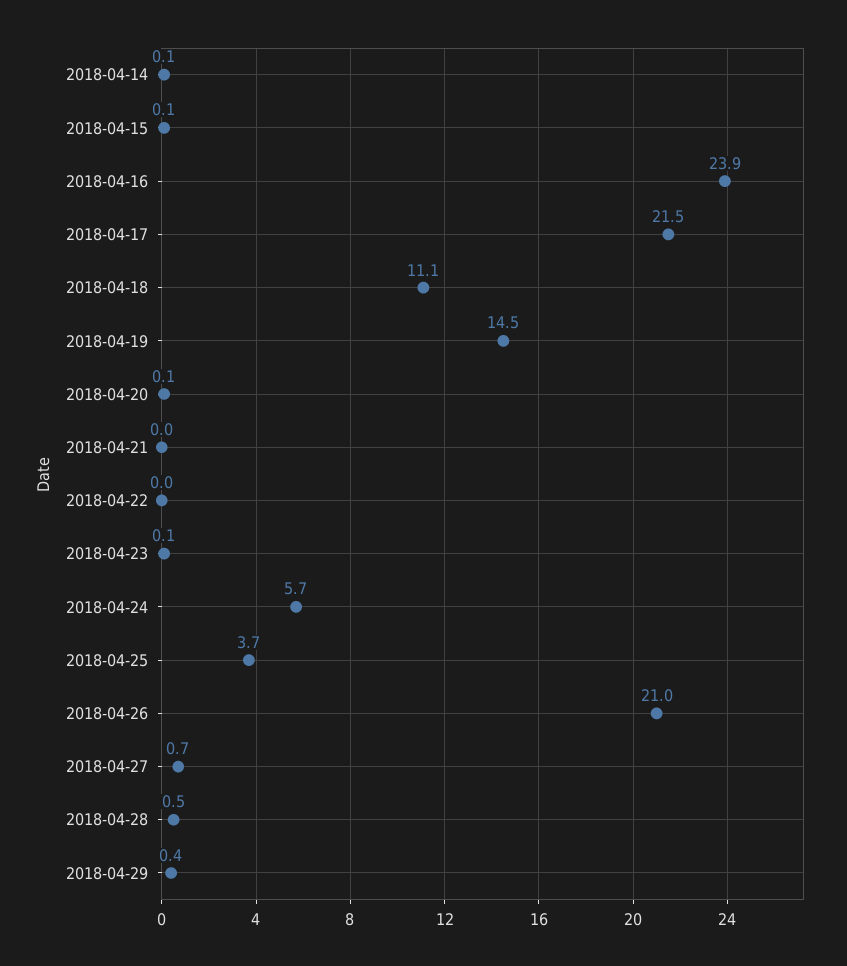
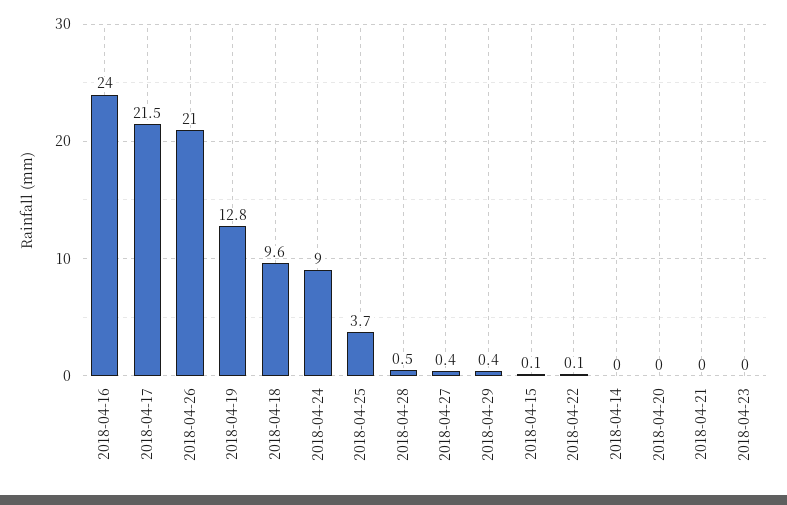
  {
-   "2018-04-14": 0.1,
+   "2018-04-14": 0,
    "2018-04-15": 0.1,
-   "2018-04-16": 23.9,
+   "2018-04-16": 24,
    "2018-04-17": 21.5,
-   "2018-04-18": 11.1,
+   "2018-04-18": 9.6,
-   "2018-04-19": 14.5,
+   "2018-04-19": 12.8,
-   "2018-04-20": 0.1,
+   "2018-04-20": 0,
    "2018-04-21": 0,
-   "2018-04-22": 0,
+   "2018-04-22": 0.1,
-   "2018-04-23": 0.1,
+   "2018-04-23": 0,
-   "2018-04-24": 5.7,
+   "2018-04-24": 9,
    "2018-04-25": 3.7,
    "2018-04-26": 21,
-   "2018-04-27": 0.7,
+   "2018-04-27": 0.4,
    "2018-04-28": 0.5,
    "2018-04-29": 0.4
  }

